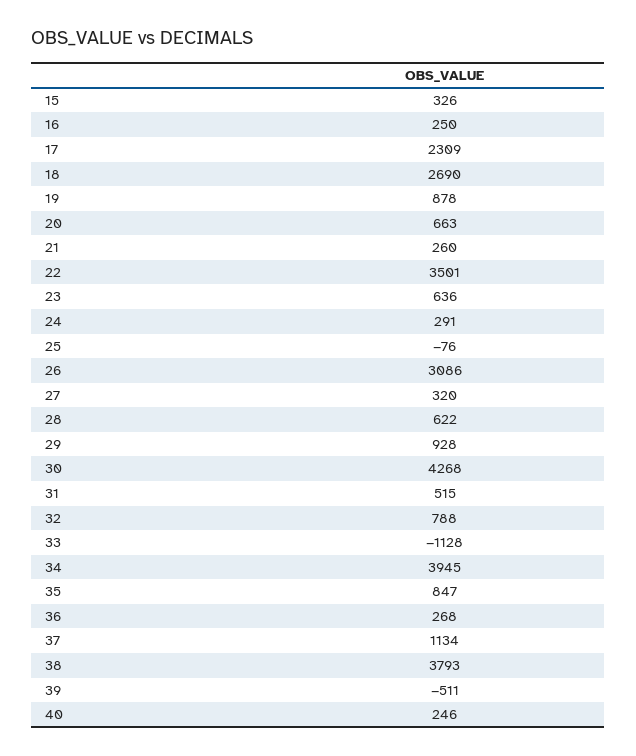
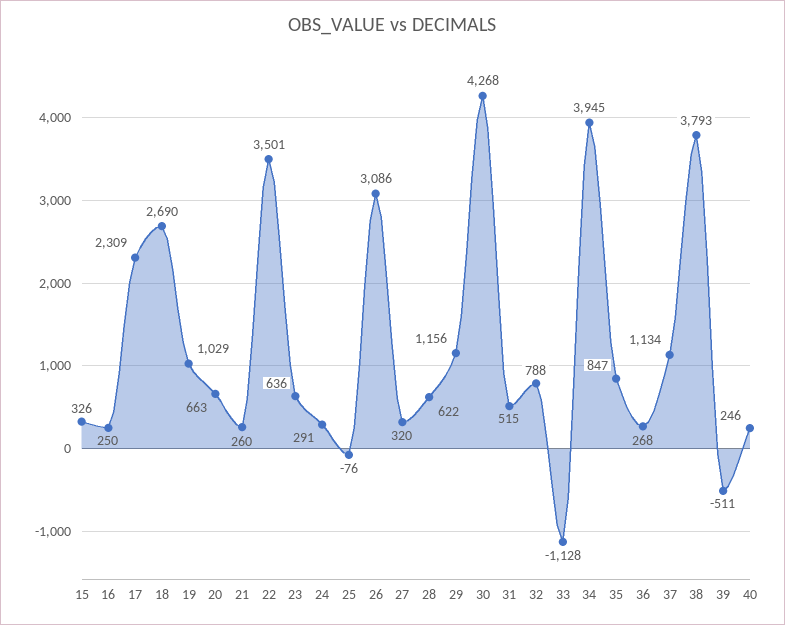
  {
    "15": 326,
    "16": 250,
    "17": 2309,
    "18": 2690,
-   "19": 878,
+   "19": 1029,
    "20": 663,
    "21": 260,
    "22": 3501,
    "23": 636,
    "24": 291,
    "25": -76,
    "26": 3086,
    "27": 320,
    "28": 622,
-   "29": 928,
+   "29": 1156,
    "30": 4268,
    "31": 515,
    "32": 788,
    "33": -1128,
    "34": 3945,
    "35": 847,
    "36": 268,
    "37": 1134,
    "38": 3793,
    "39": -511,
    "40": 246
  }

